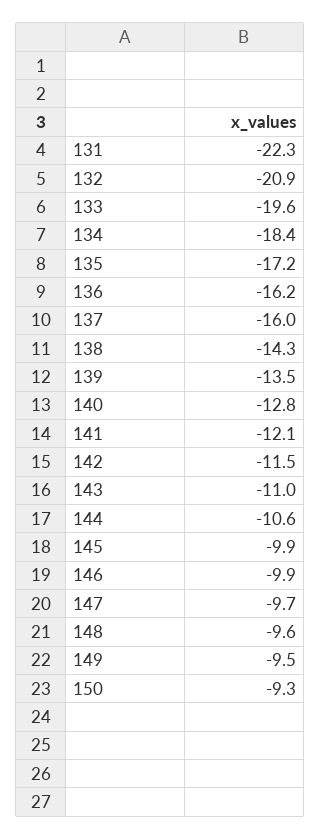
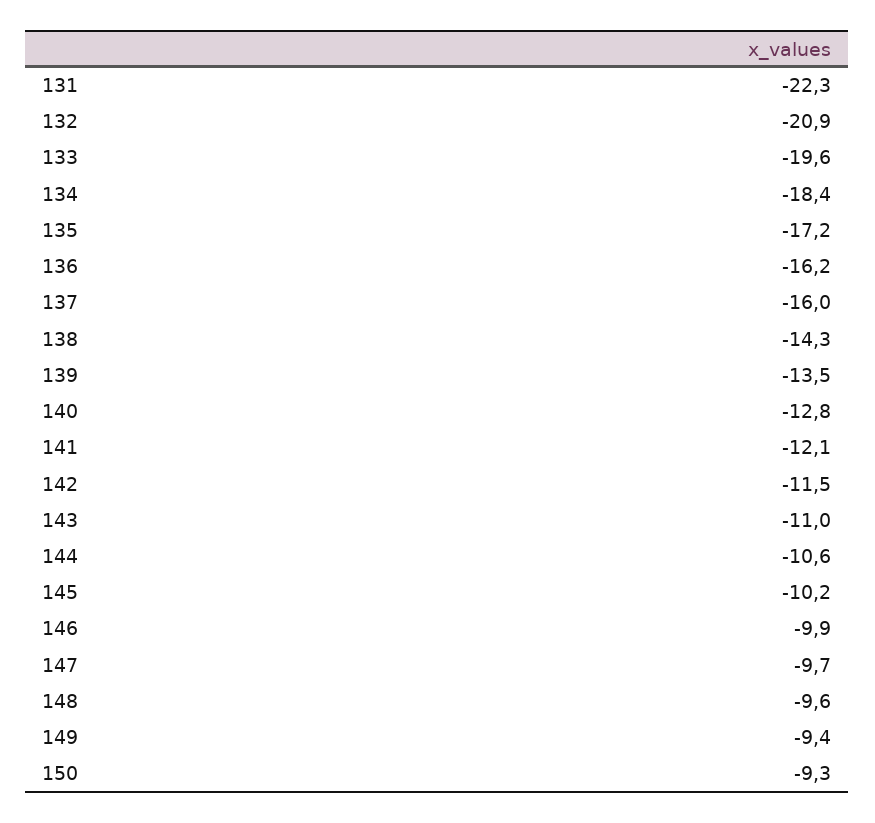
  {
    "131": -22.3,
    "132": -20.9,
    "133": -19.6,
    "134": -18.4,
    "135": -17.2,
    "136": -16.2,
    "137": -16,
    "138": -14.3,
    "139": -13.5,
    "140": -12.8,
    "141": -12.1,
    "142": -11.5,
    "143": -11,
    "144": -10.6,
-   "145": -9.9,
+   "145": -10.2,
    "146": -9.9,
    "147": -9.7,
    "148": -9.6,
-   "149": -9.5,
+   "149": -9.4,
    "150": -9.3
  }

